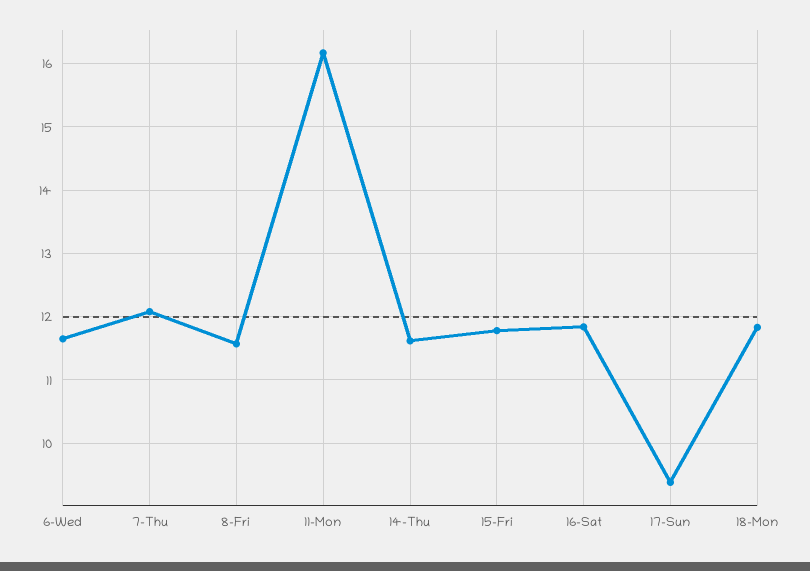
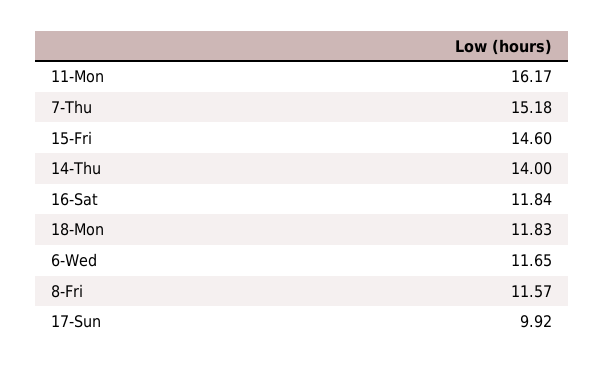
  {
    "6-Wed": 11.65,
-   "7-Thu": 12.1,
+   "7-Thu": 15.18,
    "8-Fri": 11.57,
    "11-Mon": 16.17,
-   "14-Thu": 11.6,
+   "14-Thu": 14,
-   "15-Fri": 11.8,
+   "15-Fri": 14.6,
    "16-Sat": 11.84,
-   "17-Sun": 9.4,
+   "17-Sun": 9.92,
    "18-Mon": 11.83
  }

